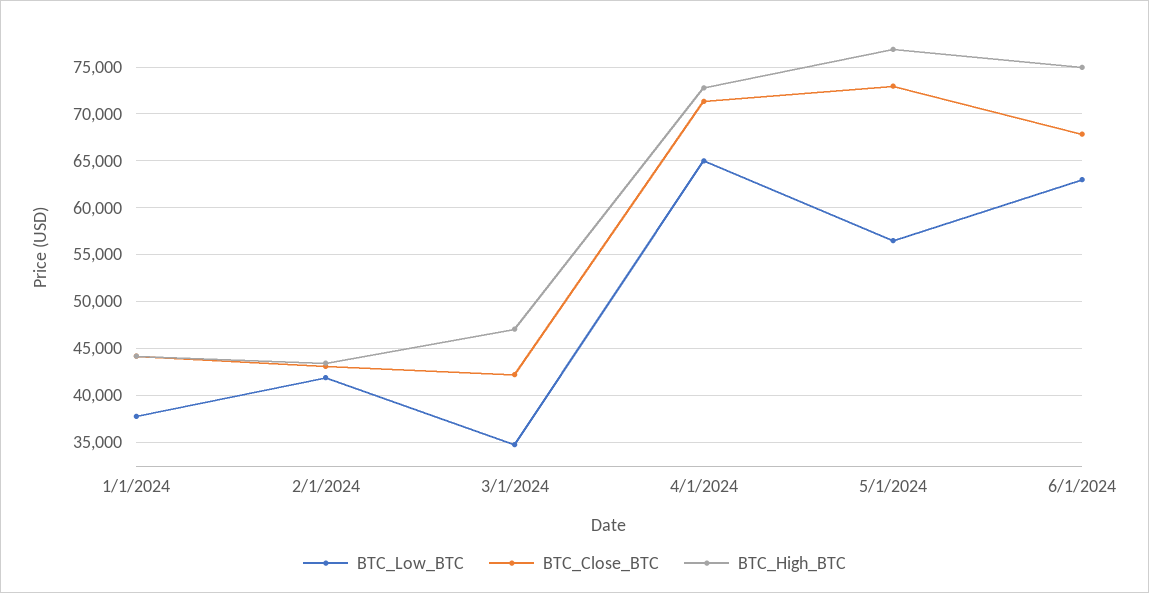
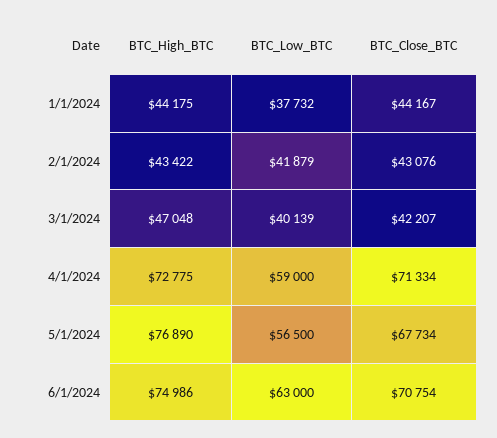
  {
    "BTC_Low_BTC": {
      "1/1/2024": 37732,
      "2/1/2024": 41879,
-     "3/1/2024": 35000,
+     "3/1/2024": 40139,
-     "4/1/2024": 65000,
+     "4/1/2024": 59000,
      "5/1/2024": 56500,
      "6/1/2024": 63000
    },
    "BTC_Close_BTC": {
      "1/1/2024": 44167,
      "2/1/2024": 43076,
      "3/1/2024": 42207,
      "4/1/2024": 71334,
-     "5/1/2024": 73000,
+     "5/1/2024": 67734,
-     "6/1/2024": 68000
+     "6/1/2024": 70754
    },
    "BTC_High_BTC": {
      "1/1/2024": 44175,
      "2/1/2024": 43422,
      "3/1/2024": 47048,
      "4/1/2024": 72775,
      "5/1/2024": 76890,
      "6/1/2024": 74986
    }
  }

